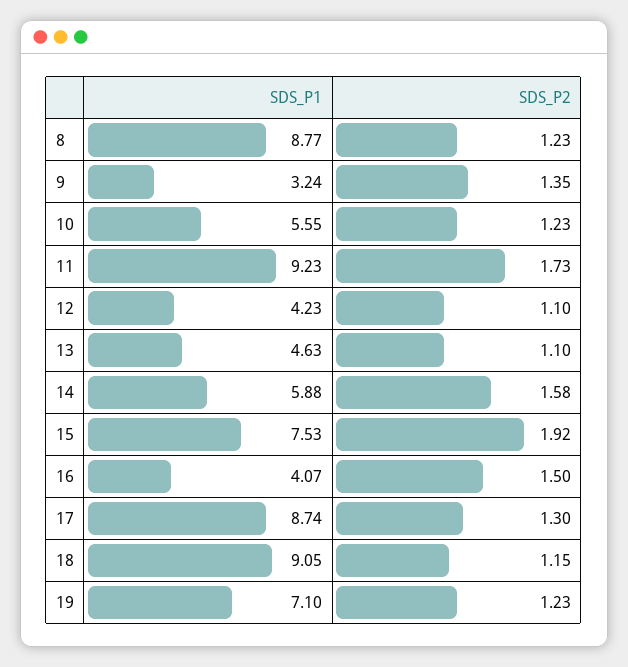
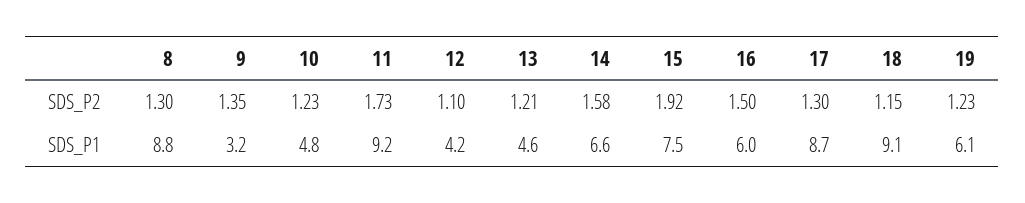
  {
    "SDS_P1": {
      "8": 8.77,
      "9": 3.24,
-     "10": 5.55,
+     "10": 4.8,
      "11": 9.23,
      "12": 4.23,
      "13": 4.63,
-     "14": 5.88,
+     "14": 6.6,
      "15": 7.53,
-     "16": 4.07,
+     "16": 6,
      "17": 8.74,
      "18": 9.05,
-     "19": 7.1
+     "19": 6.1
    },
    "SDS_P2": {
-     "8": 1.23,
+     "8": 1.3,
      "9": 1.35,
      "10": 1.23,
      "11": 1.73,
      "12": 1.1,
-     "13": 1.1,
+     "13": 1.21,
      "14": 1.58,
      "15": 1.92,
      "16": 1.5,
      "17": 1.3,
      "18": 1.15,
      "19": 1.23
    }
  }

